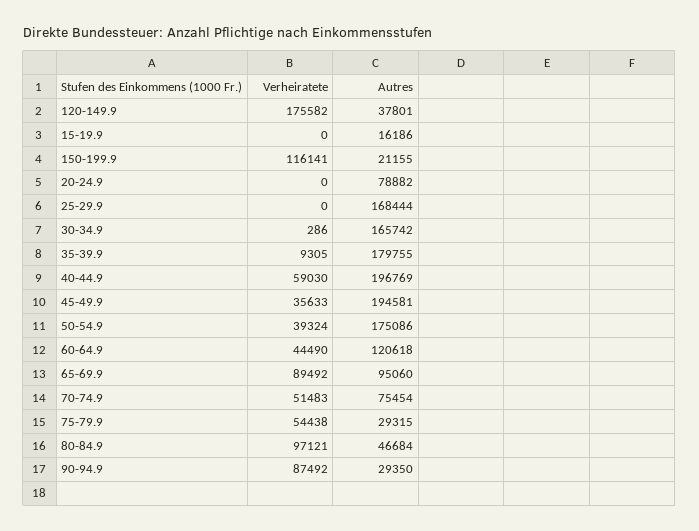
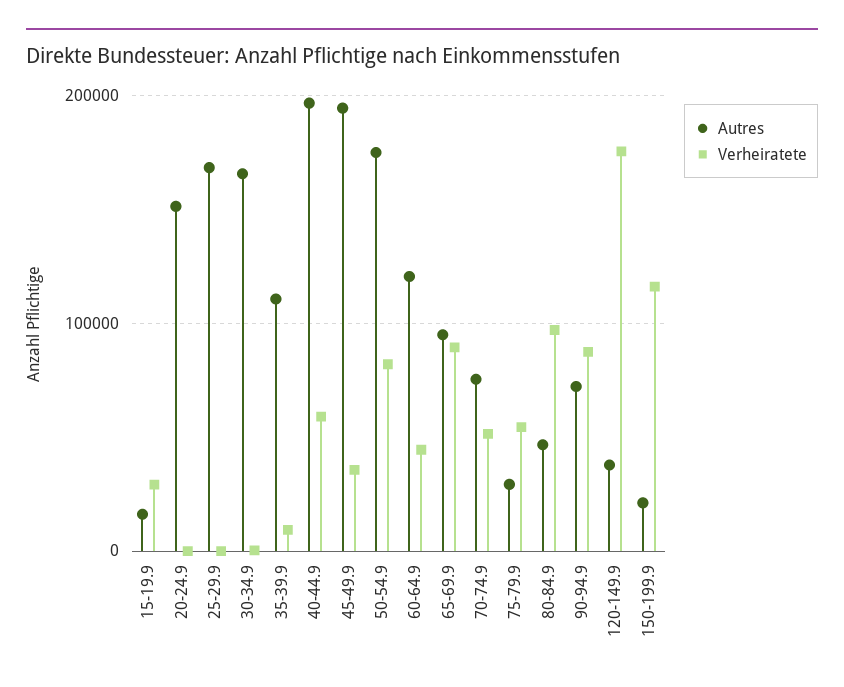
  {
    "Verheiratete": {
      "120-149.9": 175582,
-     "15-19.9": 0,
+     "15-19.9": 30000,
      "150-199.9": 116141,
      "20-24.9": 0,
      "25-29.9": 0,
      "30-34.9": 286,
      "35-39.9": 9305,
      "40-44.9": 59030,
      "45-49.9": 35633,
-     "50-54.9": 39324,
+     "50-54.9": 80000,
      "60-64.9": 44490,
      "65-69.9": 89492,
      "70-74.9": 51483,
      "75-79.9": 54438,
      "80-84.9": 97121,
      "90-94.9": 87492
    },
    "Autres": {
      "120-149.9": 37801,
      "15-19.9": 16186,
      "150-199.9": 21155,
-     "20-24.9": 78882,
+     "20-24.9": 150000,
      "25-29.9": 168444,
      "30-34.9": 165742,
-     "35-39.9": 179755,
+     "35-39.9": 110000,
      "40-44.9": 196769,
      "45-49.9": 194581,
      "50-54.9": 175086,
      "60-64.9": 120618,
      "65-69.9": 95060,
      "70-74.9": 75454,
      "75-79.9": 29315,
      "80-84.9": 46684,
-     "90-94.9": 29350
+     "90-94.9": 70000
    }
  }

